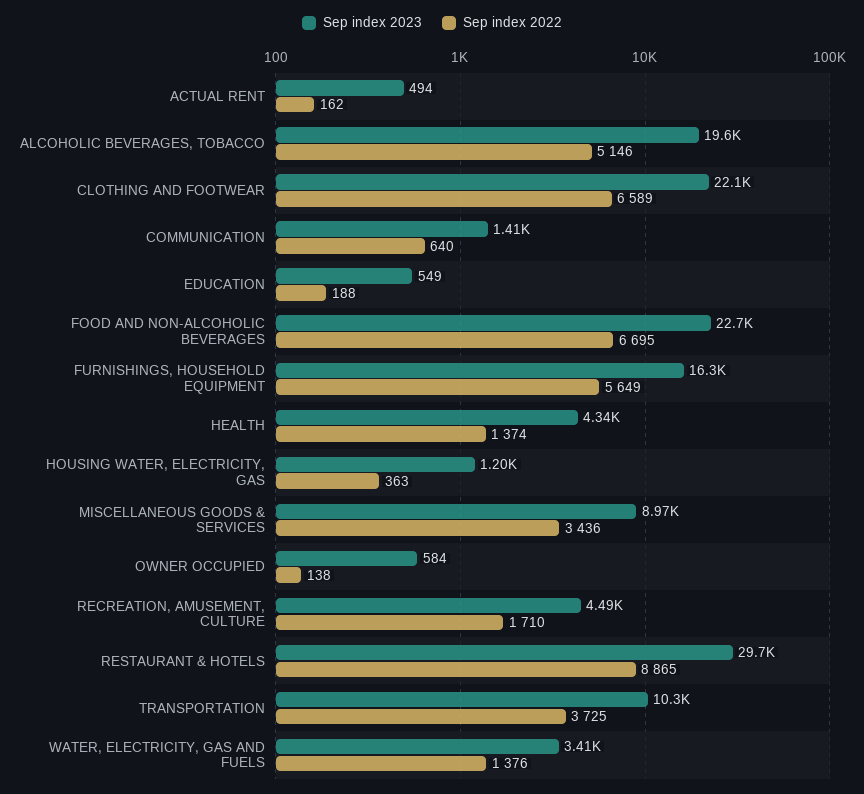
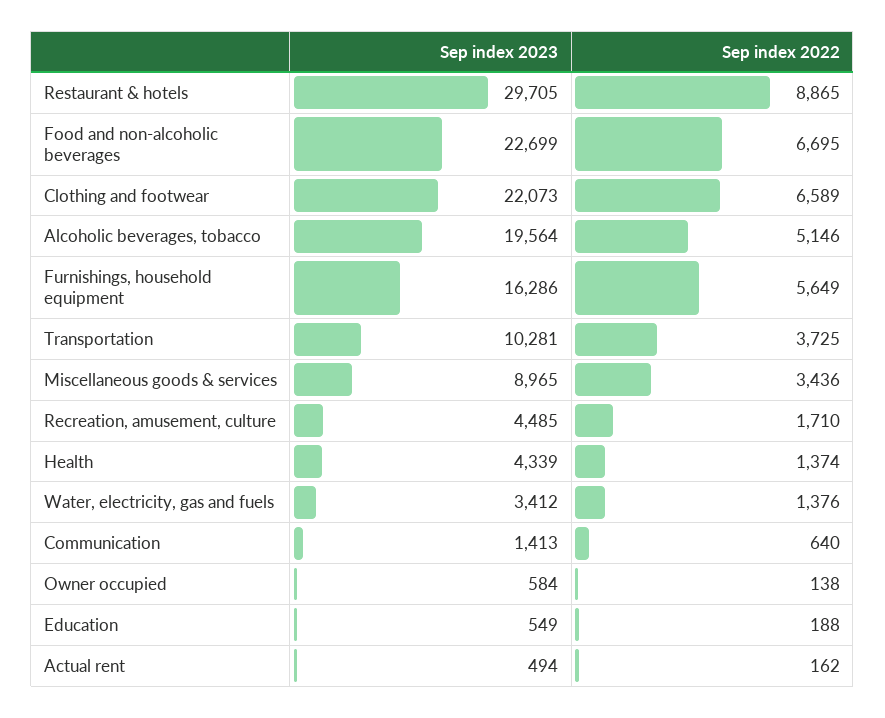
  {
    "Sep index 2023": {
      "ACTUAL RENT": 494,
      "ALCOHOLIC BEVERAGES, TOBACCO": 19564,
      "CLOTHING AND FOOTWEAR": 22073,
      "COMMUNICATION": 1413,
      "EDUCATION": 549,
      "FOOD AND NON-ALCOHOLIC BEVERAGES": 22699,
      "FURNISHINGS, HOUSEHOLD EQUIPMENT": 16286,
      "HEALTH": 4339,
-     "HOUSING WATER, ELECTRICITY, GAS": 1200,
      "MISCELLANEOUS GOODS & SERVICES": 8965,
      "OWNER OCCUPIED": 584,
      "RECREATION, AMUSEMENT, CULTURE": 4485,
      "RESTAURANT & HOTELS": 29705,
      "TRANSPORTATION": 10281,
      "WATER, ELECTRICITY, GAS AND FUELS": 3412
    },
    "Sep index 2022": {
      "ACTUAL RENT": 162,
      "ALCOHOLIC BEVERAGES, TOBACCO": 5146,
      "CLOTHING AND FOOTWEAR": 6589,
      "COMMUNICATION": 640,
      "EDUCATION": 188,
      "FOOD AND NON-ALCOHOLIC BEVERAGES": 6695,
      "FURNISHINGS, HOUSEHOLD EQUIPMENT": 5649,
      "HEALTH": 1374,
-     "HOUSING WATER, ELECTRICITY, GAS": 363,
      "MISCELLANEOUS GOODS & SERVICES": 3436,
      "OWNER OCCUPIED": 138,
      "RECREATION, AMUSEMENT, CULTURE": 1710,
      "RESTAURANT & HOTELS": 8865,
      "TRANSPORTATION": 3725,
      "WATER, ELECTRICITY, GAS AND FUELS": 1376
    }
  }

